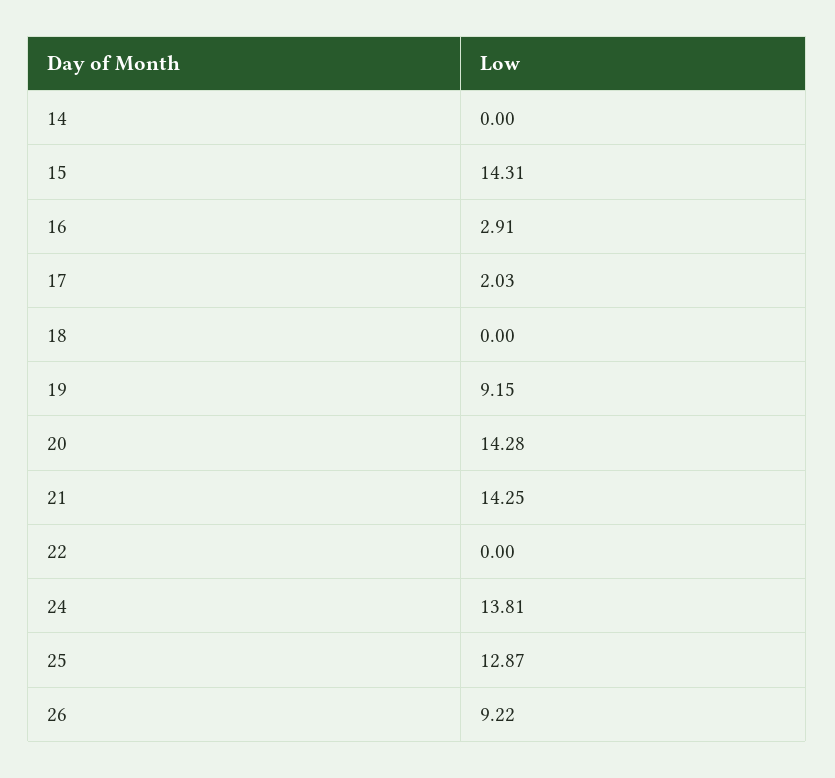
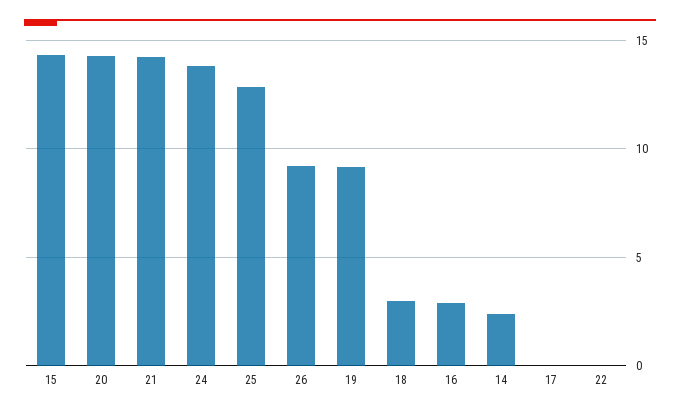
  {
-   "14": 0,
+   "14": 2.5,
    "15": 14.31,
    "16": 2.91,
-   "17": 2.03,
+   "17": 0,
-   "18": 0,
+   "18": 3,
    "19": 9.15,
    "20": 14.28,
    "21": 14.25,
    "22": 0,
    "24": 13.81,
    "25": 12.87,
    "26": 9.22
  }

